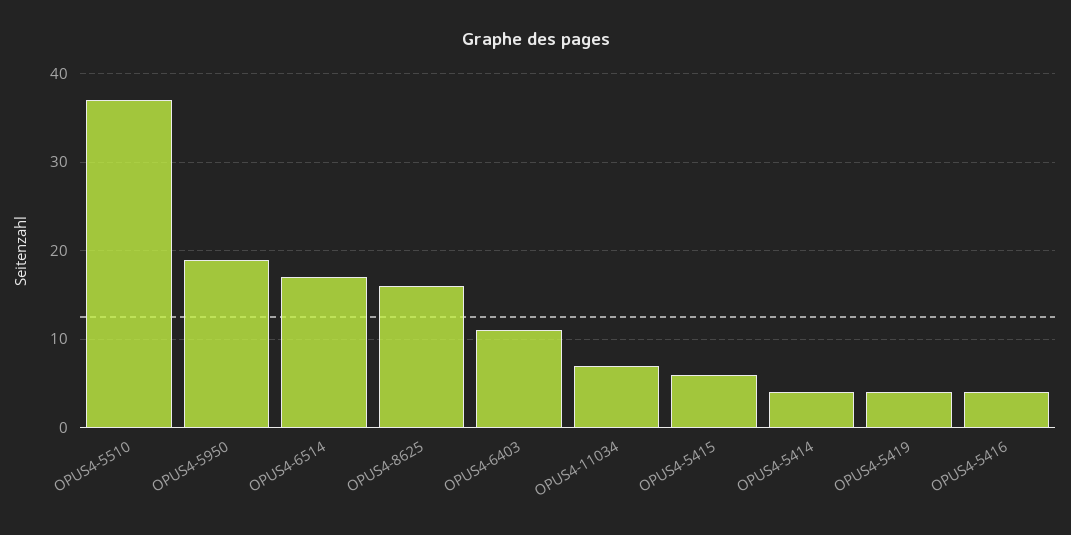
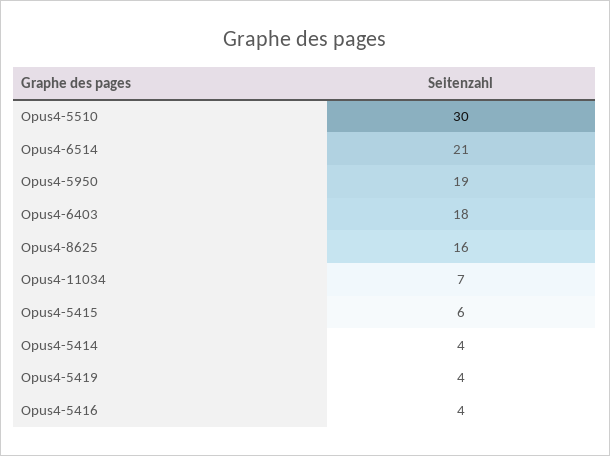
  {
-   "OPUS4-5510": 37,
+   "OPUS4-5510": 30,
    "OPUS4-5950": 19,
-   "OPUS4-6514": 17,
+   "OPUS4-6514": 21,
    "OPUS4-8625": 16,
-   "OPUS4-6403": 11,
+   "OPUS4-6403": 18,
    "OPUS4-11034": 7,
    "OPUS4-5415": 6,
    "OPUS4-5414": 4,
    "OPUS4-5419": 4,
    "OPUS4-5416": 4
  }

